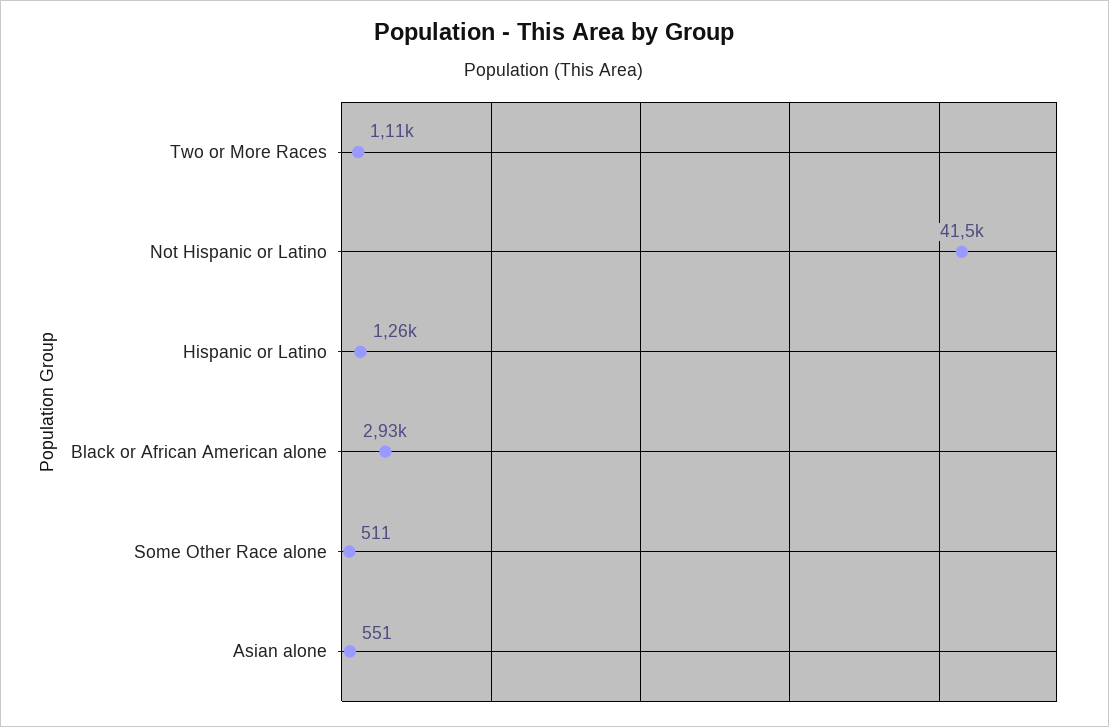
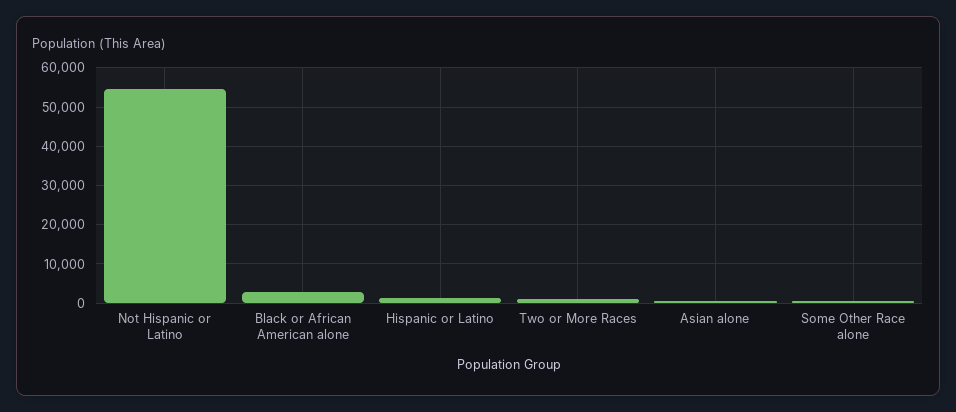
  {
    "Two or More Races": 1110,
-   "Not Hispanic or Latino": 41500,
+   "Not Hispanic or Latino": 54000,
    "Hispanic or Latino": 1260,
    "Black or African American alone": 2930,
    "Some Other Race alone": 511,
    "Asian alone": 551
  }

